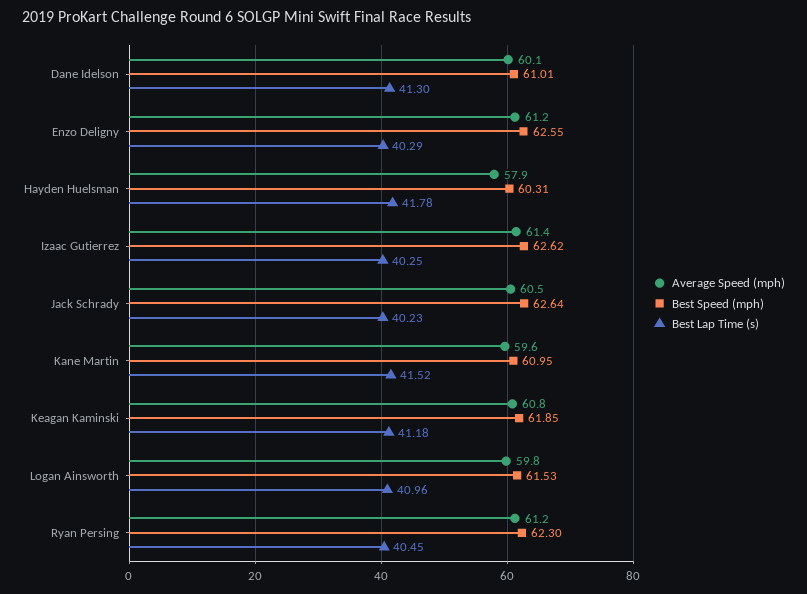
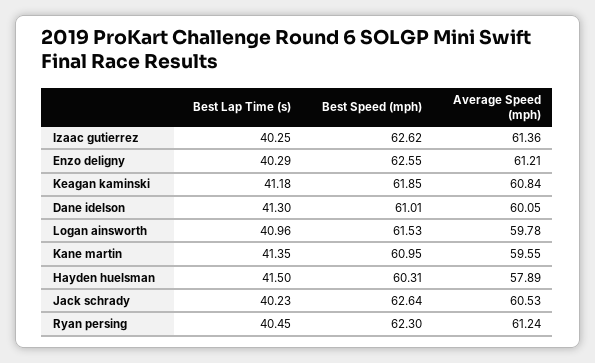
  {
    "Average Speed (mph)": {
      "Dane Idelson": 60.05,
      "Enzo Deligny": 61.21,
      "Hayden Huelsman": 57.89,
      "Izaac Gutierrez": 61.36,
      "Jack Schrady": 60.53,
      "Kane Martin": 59.55,
      "Keagan Kaminski": 60.84,
      "Logan Ainsworth": 59.78,
      "Ryan Persing": 61.24
    },
    "Best Speed (mph)": {
      "Dane Idelson": 61.01,
      "Enzo Deligny": 62.55,
      "Hayden Huelsman": 60.31,
      "Izaac Gutierrez": 62.62,
      "Jack Schrady": 62.64,
      "Kane Martin": 60.95,
      "Keagan Kaminski": 61.85,
      "Logan Ainsworth": 61.53,
      "Ryan Persing": 62.3
    },
    "Best Lap Time (s)": {
      "Dane Idelson": 41.3,
      "Enzo Deligny": 40.29,
-     "Hayden Huelsman": 41.78,
+     "Hayden Huelsman": 41.5,
      "Izaac Gutierrez": 40.25,
      "Jack Schrady": 40.23,
-     "Kane Martin": 41.52,
+     "Kane Martin": 41.35,
      "Keagan Kaminski": 41.18,
      "Logan Ainsworth": 40.96,
      "Ryan Persing": 40.45
    }
  }

